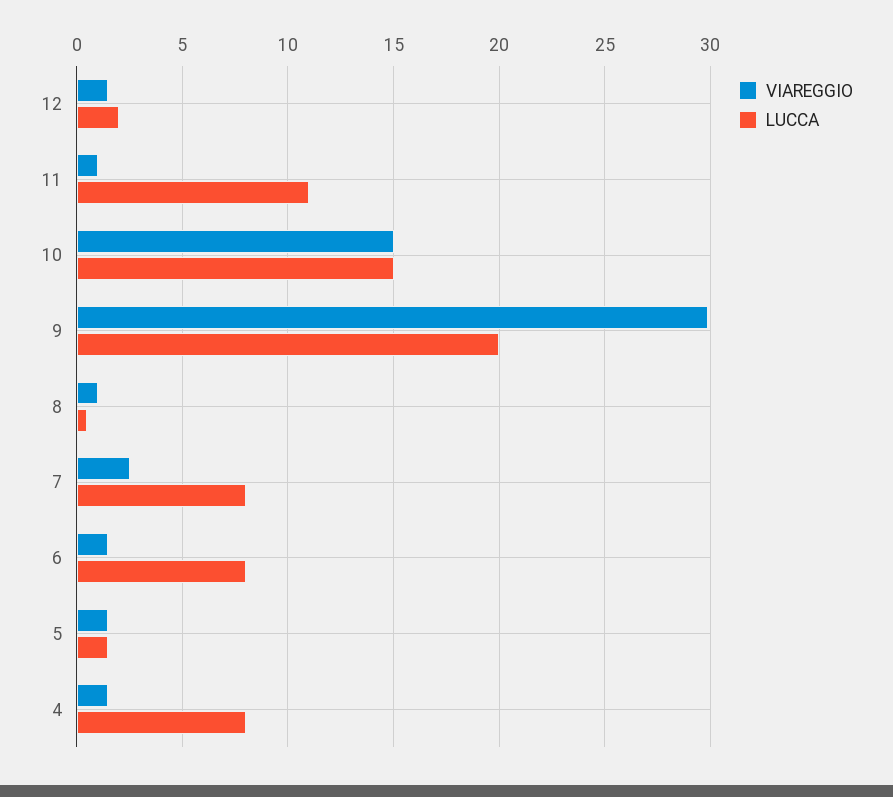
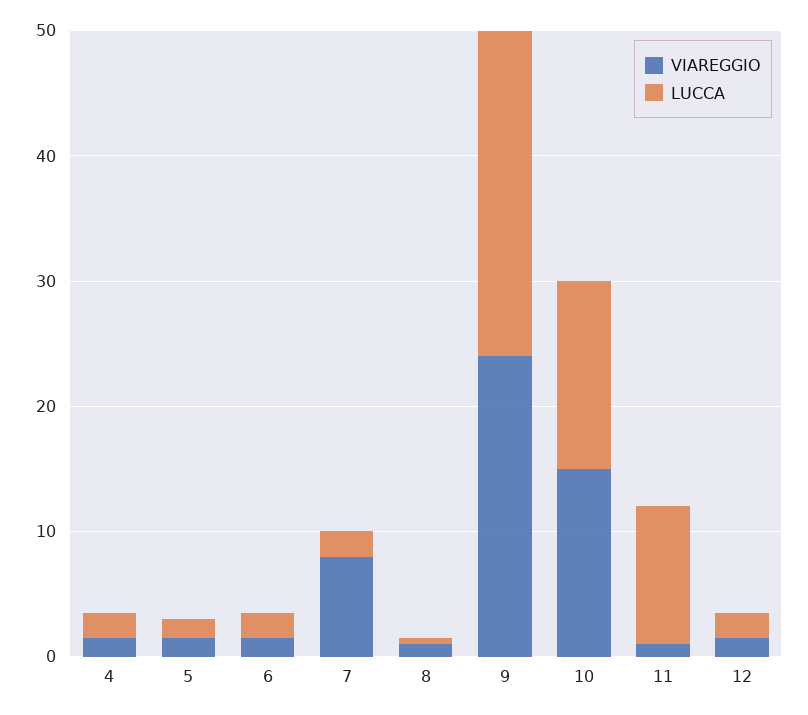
  {
    "VIAREGGIO": {
      "12": 1.5,
      "11": 1,
      "10": 15,
-     "9": 30,
+     "9": 24,
      "8": 1,
-     "7": 2.5,
+     "7": 8,
      "6": 1.5,
      "5": 1.5,
      "4": 1.5
    },
    "LUCCA": {
      "12": 2,
      "11": 11,
      "10": 15,
-     "9": 20,
+     "9": 26,
      "8": 0.5,
-     "7": 8,
+     "7": 2,
-     "6": 8,
+     "6": 2,
      "5": 1.5,
-     "4": 8
+     "4": 2
    }
  }

